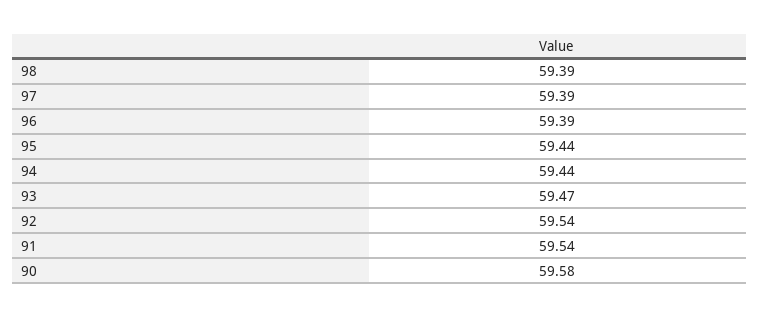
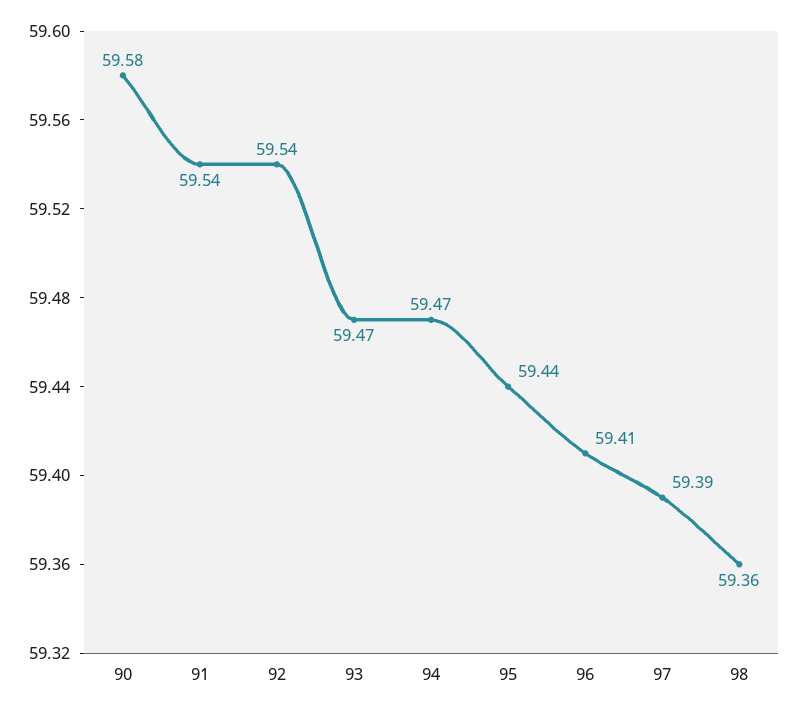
  {
-   "98": 59.39,
+   "98": 59.36,
    "97": 59.39,
-   "96": 59.39,
+   "96": 59.41,
    "95": 59.44,
-   "94": 59.44,
+   "94": 59.47,
    "93": 59.47,
    "92": 59.54,
    "91": 59.54,
    "90": 59.58
  }

